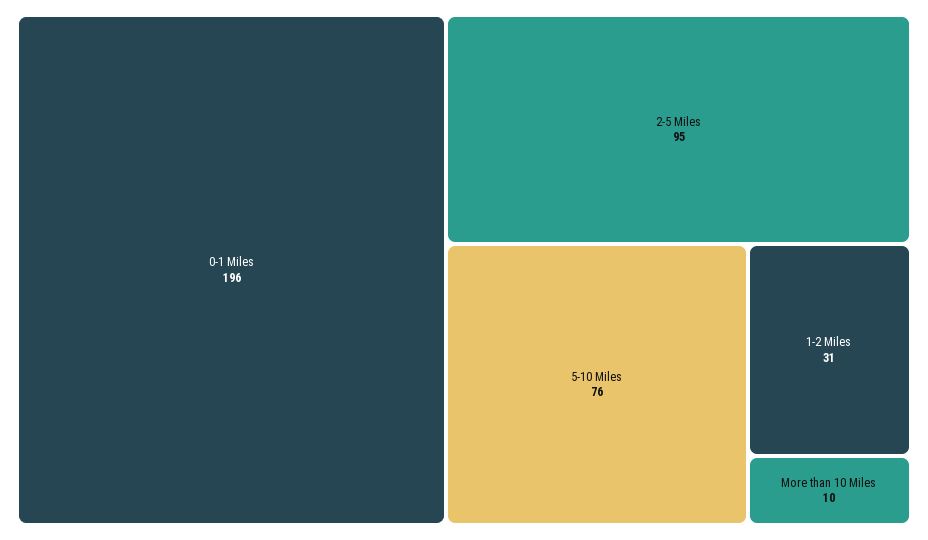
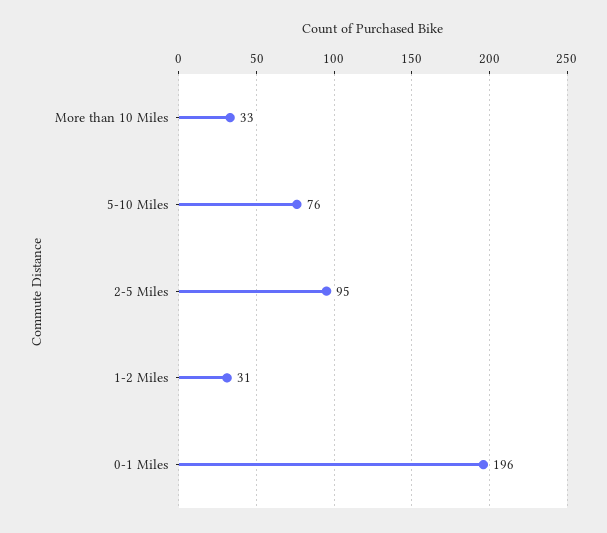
  {
    "0-1 Miles": 196,
    "2-5 Miles": 95,
    "5-10 Miles": 76,
    "1-2 Miles": 31,
-   "More than 10 Miles": 10
+   "More than 10 Miles": 33
  }

